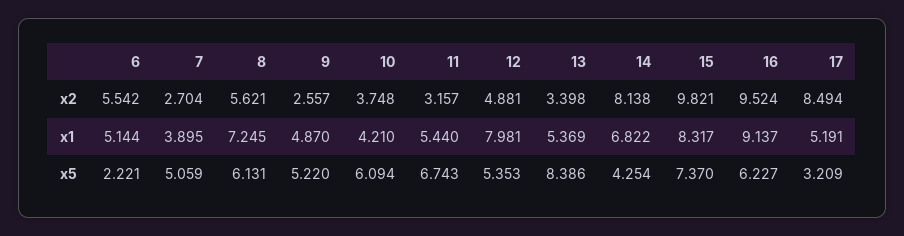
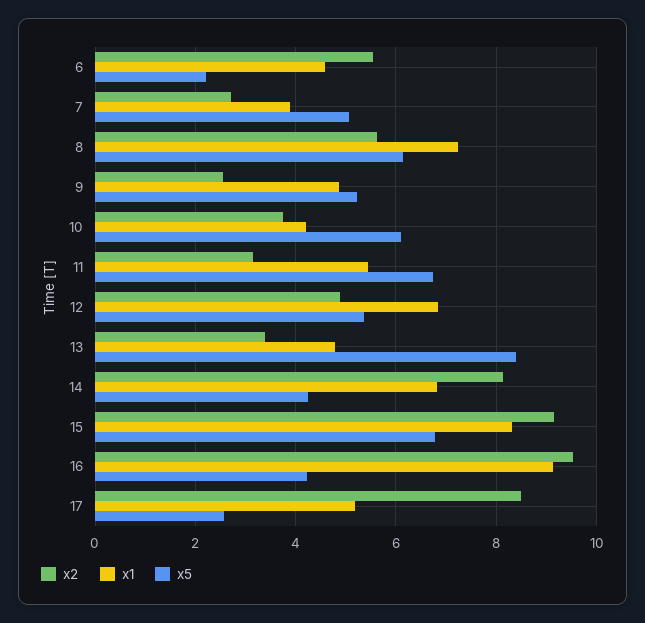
  {
    "x2": {
      "6": 5.542,
      "7": 2.704,
      "8": 5.621,
      "9": 2.557,
      "10": 3.748,
      "11": 3.157,
      "12": 4.881,
      "13": 3.398,
      "14": 8.138,
-     "15": 9.821,
+     "15": 9.2,
      "16": 9.524,
      "17": 8.494
    },
    "x1": {
-     "6": 5.144,
+     "6": 4.6,
      "7": 3.895,
      "8": 7.245,
      "9": 4.87,
      "10": 4.21,
      "11": 5.44,
-     "12": 7.981,
+     "12": 6.8,
-     "13": 5.369,
+     "13": 4.8,
      "14": 6.822,
      "15": 8.317,
      "16": 9.137,
      "17": 5.191
    },
    "x5": {
      "6": 2.221,
      "7": 5.059,
      "8": 6.131,
      "9": 5.22,
      "10": 6.094,
      "11": 6.743,
      "12": 5.353,
      "13": 8.386,
      "14": 4.254,
-     "15": 7.37,
+     "15": 6.8,
-     "16": 6.227,
+     "16": 4.2,
-     "17": 3.209
+     "17": 2.6
    }
  }

